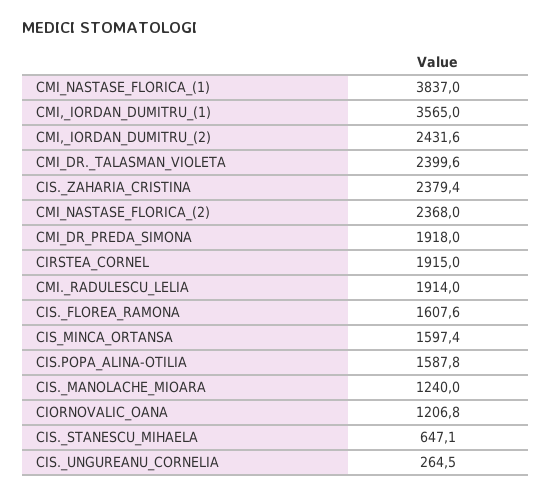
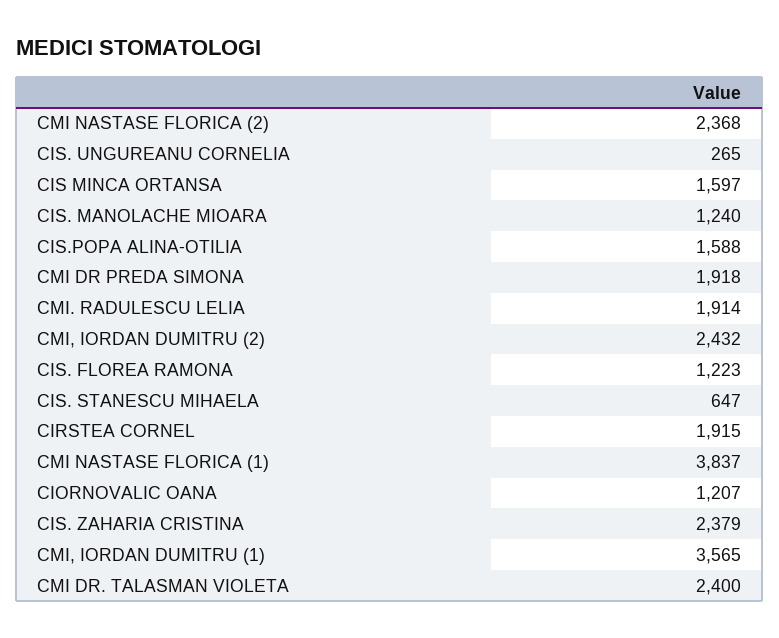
  {
    "CMI_NASTASE_FLORICA_(1)": 3837,
    "CMI,_IORDAN_DUMITRU_(1)": 3565,
    "CMI,_IORDAN_DUMITRU_(2)": 2431.6,
    "CMI_DR._TALASMAN_VIOLETA": 2399.6,
    "CIS._ZAHARIA_CRISTINA": 2379.4,
    "CMI_NASTASE_FLORICA_(2)": 2368,
    "CMI_DR_PREDA_SIMONA": 1918,
    "CIRSTEA_CORNEL": 1915,
    "CMI._RADULESCU_LELIA": 1914,
-   "CIS._FLOREA_RAMONA": 1607.6,
+   "CIS._FLOREA_RAMONA": 1223,
    "CIS_MINCA_ORTANSA": 1597.4,
    "CIS.POPA_ALINA-OTILIA": 1587.8,
    "CIS._MANOLACHE_MIOARA": 1240,
    "CIORNOVALIC_OANA": 1206.8,
    "CIS._STANESCU_MIHAELA": 647.1,
    "CIS._UNGUREANU_CORNELIA": 264.5
  }

